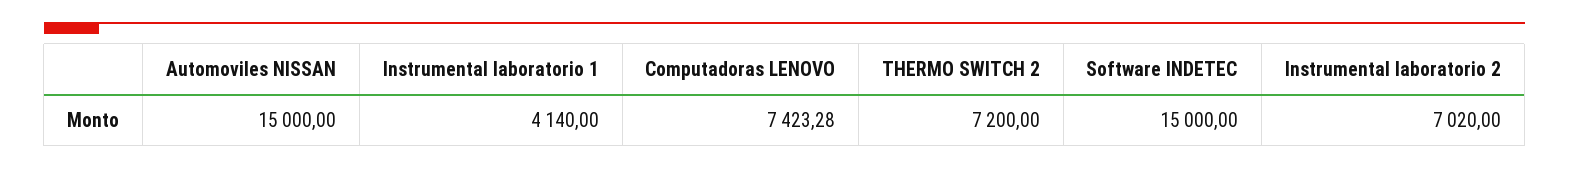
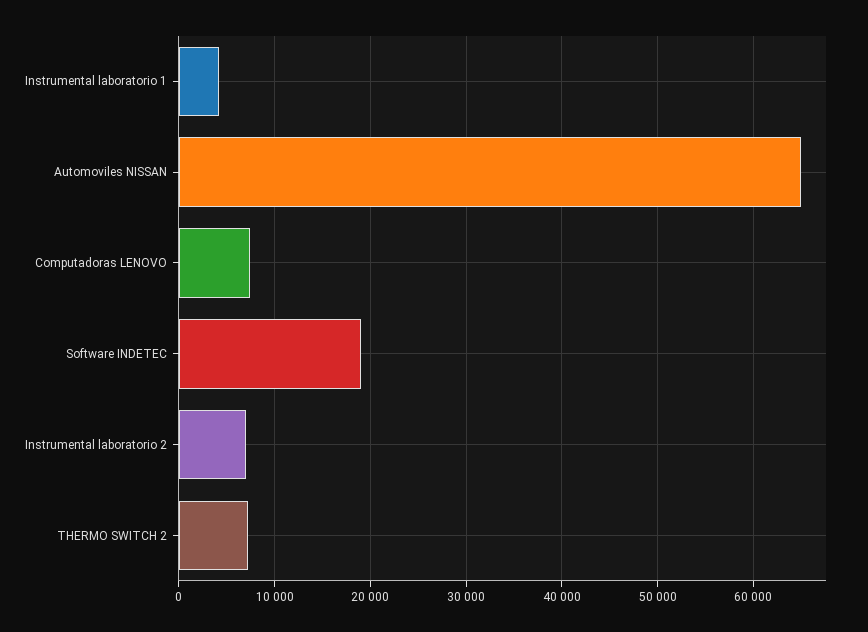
  {
-   "Automoviles NISSAN": 15000,
+   "Automoviles NISSAN": 65000,
    "Instrumental laboratorio 1": 4140,
    "Computadoras LENOVO": 7423.28,
    "THERMO SWITCH 2": 7200,
-   "Software INDETEC": 15000,
+   "Software INDETEC": 19000,
    "Instrumental laboratorio 2": 7020
  }

